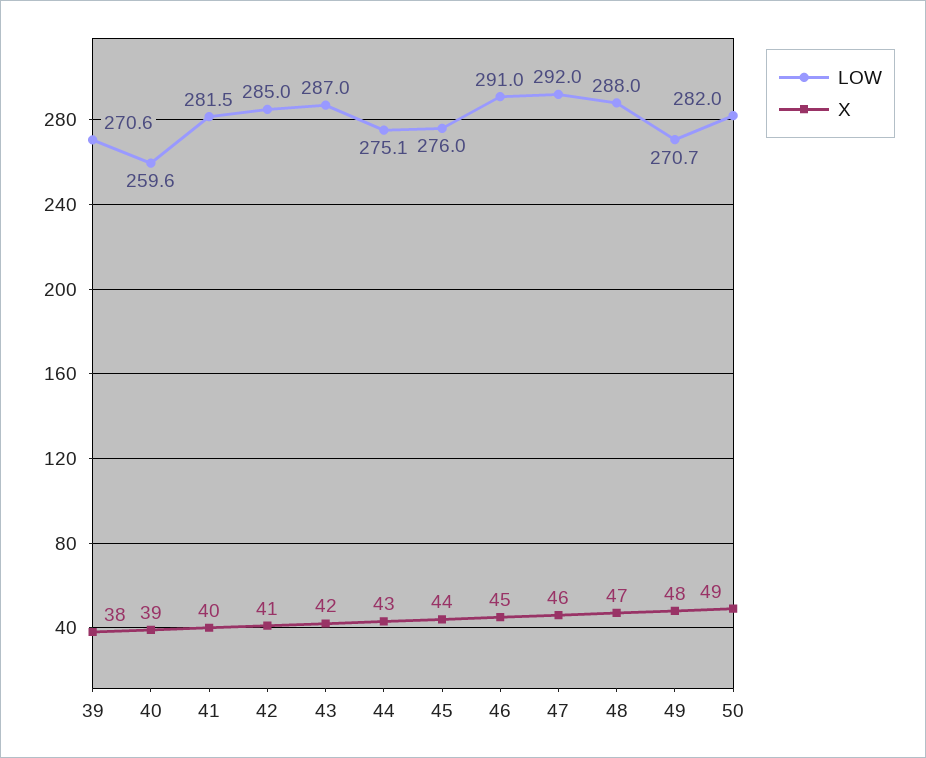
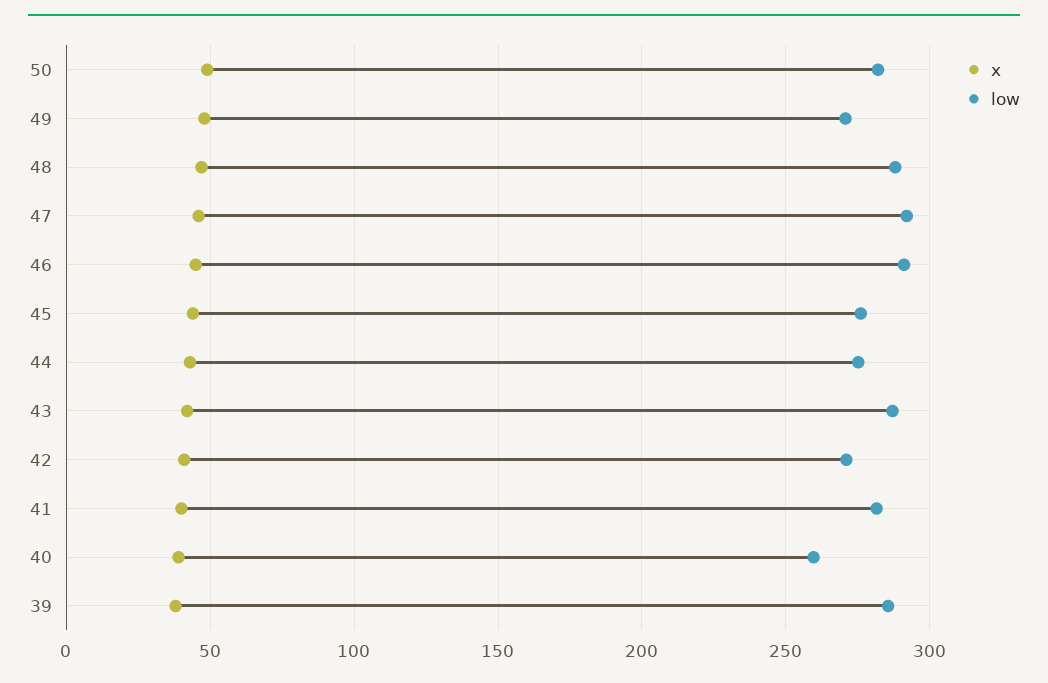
  {
    "LOW": {
-     "39": 270.6,
+     "39": 285,
      "40": 259.6,
      "41": 281.5,
-     "42": 285,
+     "42": 270,
      "43": 287,
      "44": 275.1,
      "45": 276,
      "46": 291,
      "47": 292,
      "48": 288,
      "49": 270.7,
      "50": 282
    },
    "X": {
      "39": 38,
      "40": 39,
      "41": 40,
      "42": 41,
      "43": 42,
      "44": 43,
      "45": 44,
      "46": 45,
      "47": 46,
      "48": 47,
      "49": 48,
      "50": 49
    }
  }

